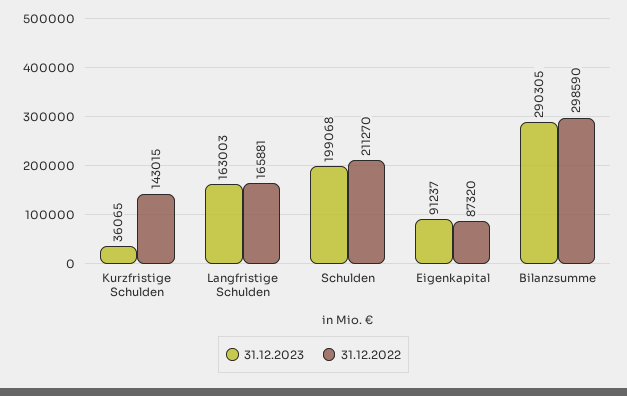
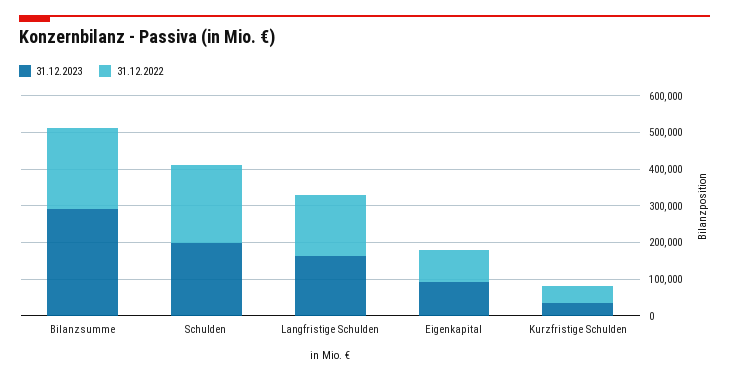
  {
    "31.12.2023": {
      "Kurzfristige Schulden": 36065,
      "Langfristige Schulden": 163003,
      "Schulden": 199068,
      "Eigenkapital": 91237,
      "Bilanzsumme": 290305
    },
    "31.12.2022": {
-     "Kurzfristige Schulden": 143015,
+     "Kurzfristige Schulden": 50000,
      "Langfristige Schulden": 165881,
      "Schulden": 211270,
      "Eigenkapital": 87320,
-     "Bilanzsumme": 298590
+     "Bilanzsumme": 225000
    }
  }

